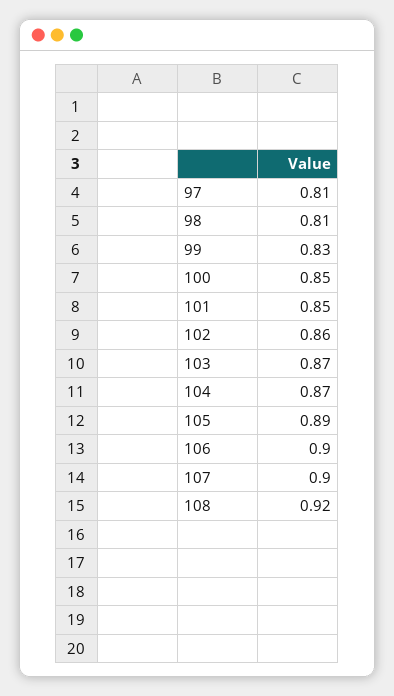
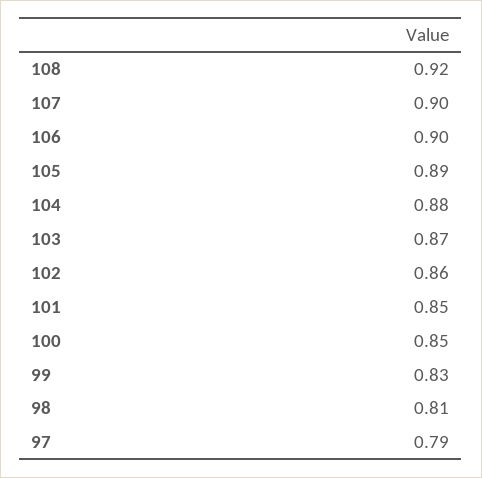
  {
-   "97": 0.81,
+   "97": 0.79,
    "98": 0.81,
    "99": 0.83,
    "100": 0.85,
    "101": 0.85,
    "102": 0.86,
    "103": 0.87,
-   "104": 0.87,
+   "104": 0.88,
    "105": 0.89,
    "106": 0.9,
    "107": 0.9,
    "108": 0.92
  }

